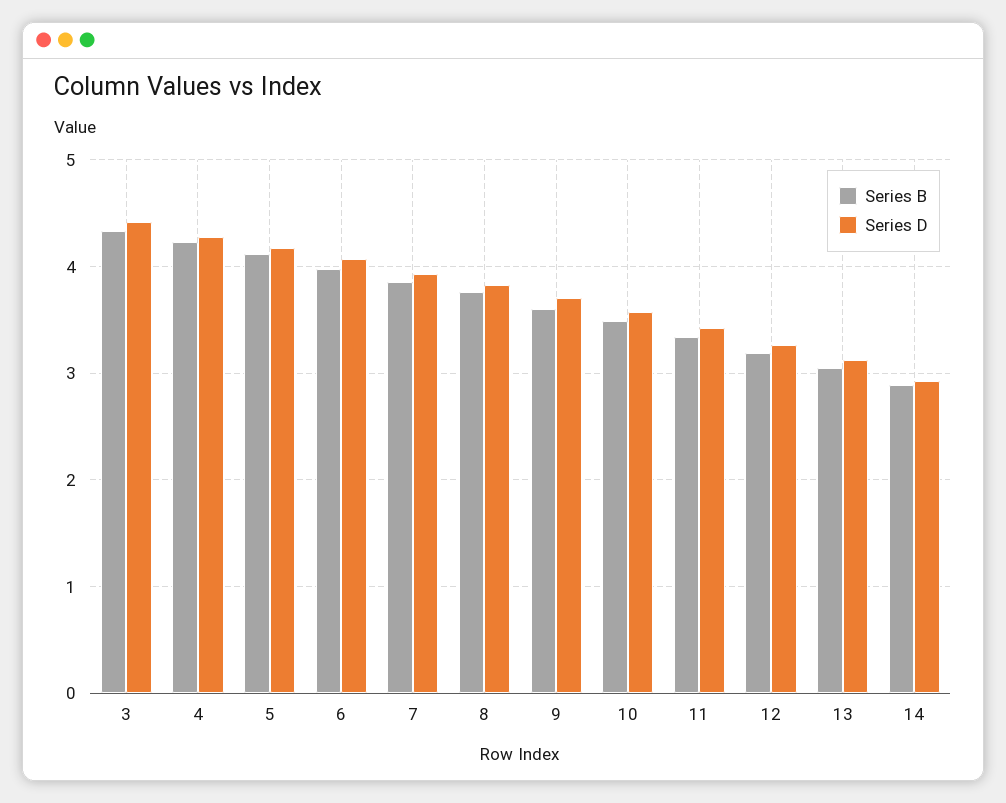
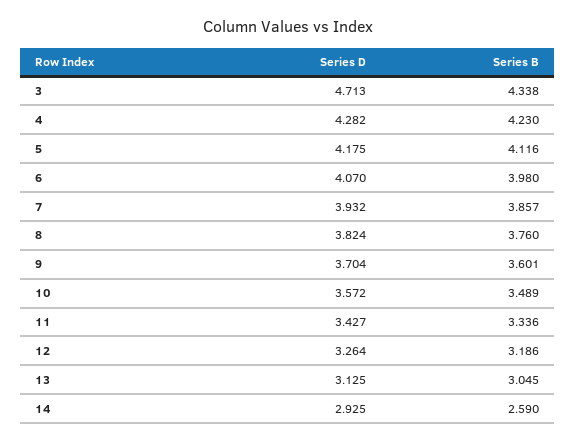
  {
    "Series B": {
      "3": 4.338,
      "4": 4.23,
      "5": 4.116,
      "6": 3.98,
      "7": 3.857,
      "8": 3.76,
      "9": 3.601,
      "10": 3.489,
      "11": 3.336,
      "12": 3.186,
      "13": 3.045,
-     "14": 2.9
+     "14": 2.59
    },
    "Series D": {
-     "3": 4.4,
+     "3": 4.713,
      "4": 4.282,
      "5": 4.175,
      "6": 4.07,
      "7": 3.932,
      "8": 3.824,
      "9": 3.704,
      "10": 3.572,
      "11": 3.427,
      "12": 3.264,
      "13": 3.125,
      "14": 2.925
    }
  }

